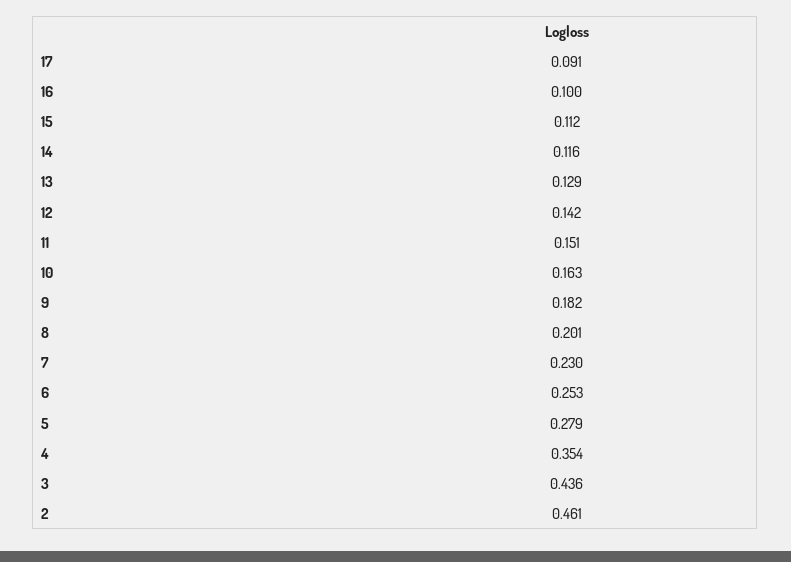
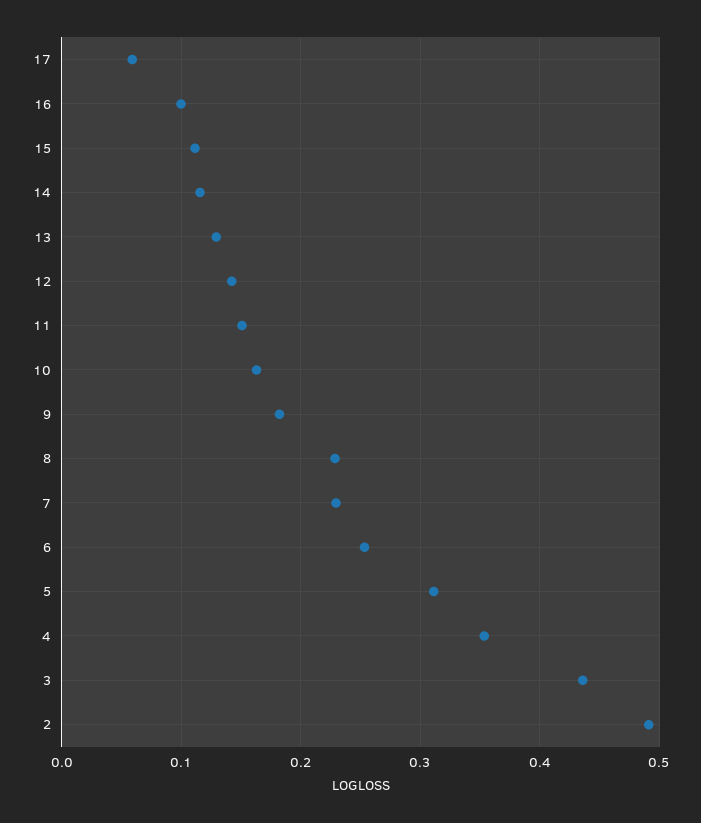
  {
-   "17": 0.091,
+   "17": 0.06,
    "16": 0.1,
    "15": 0.112,
    "14": 0.116,
    "13": 0.129,
    "12": 0.142,
    "11": 0.151,
    "10": 0.163,
    "9": 0.182,
-   "8": 0.201,
+   "8": 0.23,
    "7": 0.23,
    "6": 0.253,
-   "5": 0.279,
+   "5": 0.31,
    "4": 0.354,
    "3": 0.436,
-   "2": 0.461
+   "2": 0.49
  }

